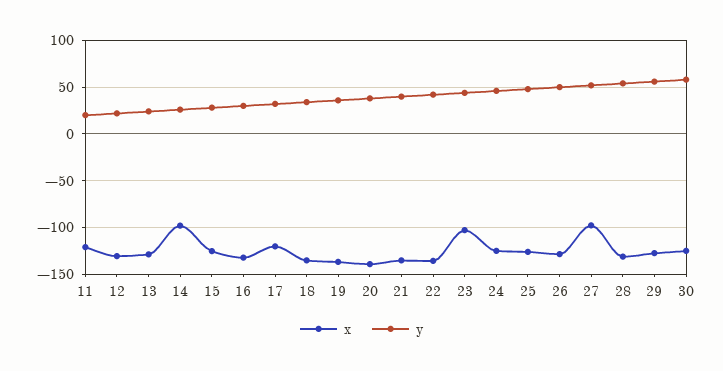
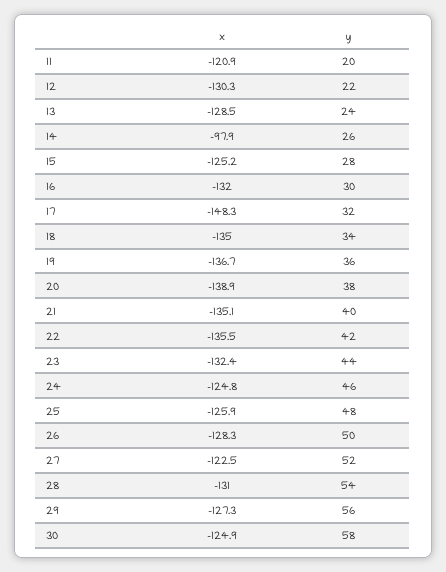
  {
    "x": {
      "11": -120.9,
      "12": -130.3,
      "13": -128.5,
      "14": -97.9,
      "15": -125.2,
      "16": -132,
-     "17": -120,
+     "17": -148.3,
      "18": -135,
      "19": -136.7,
      "20": -138.9,
      "21": -135.1,
      "22": -135.5,
-     "23": -100,
+     "23": -132.4,
      "24": -124.8,
      "25": -125.9,
      "26": -128.3,
-     "27": -100,
+     "27": -122.5,
      "28": -131,
      "29": -127.3,
      "30": -124.9
    },
    "y": {
      "11": 20,
      "12": 22,
      "13": 24,
      "14": 26,
      "15": 28,
      "16": 30,
      "17": 32,
      "18": 34,
      "19": 36,
      "20": 38,
      "21": 40,
      "22": 42,
      "23": 44,
      "24": 46,
      "25": 48,
      "26": 50,
      "27": 52,
      "28": 54,
      "29": 56,
      "30": 58
    }
  }

